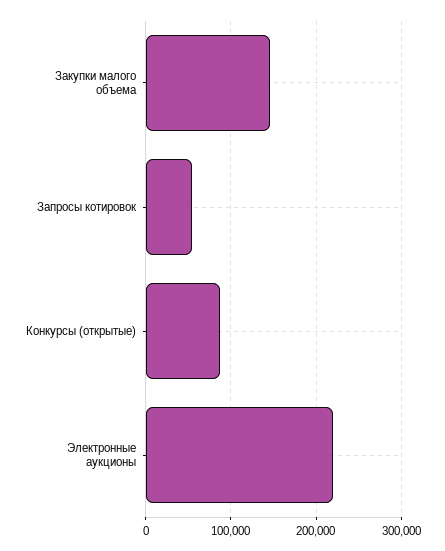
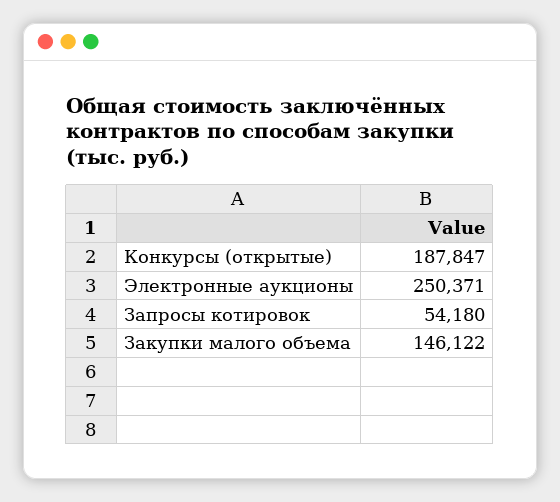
  {
    "Закупки малого объема": 146122,
    "Запросы котировок": 54180,
-   "Конкурсы (открытые)": 90000,
+   "Конкурсы (открытые)": 187847,
-   "Электронные аукционы": 220000
+   "Электронные аукционы": 250371
  }

